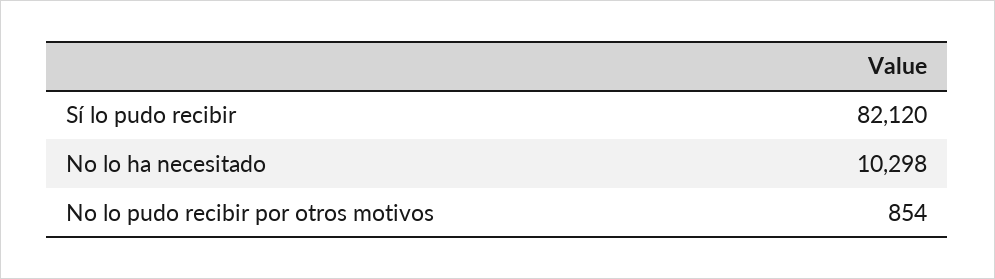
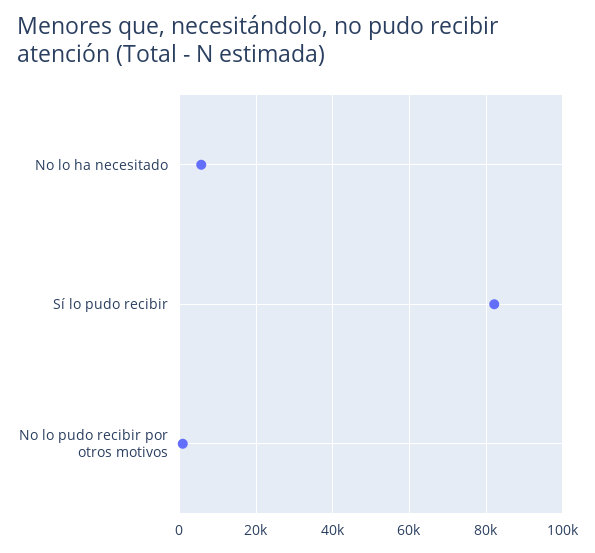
  {
    "Sí lo pudo recibir": 82120,
-   "No lo ha necesitado": 10298,
+   "No lo ha necesitado": 6000,
    "No lo pudo recibir por otros motivos": 854
  }

